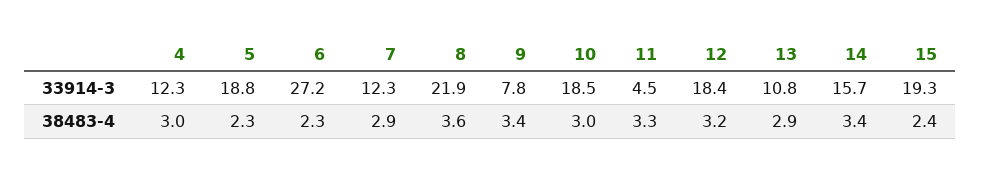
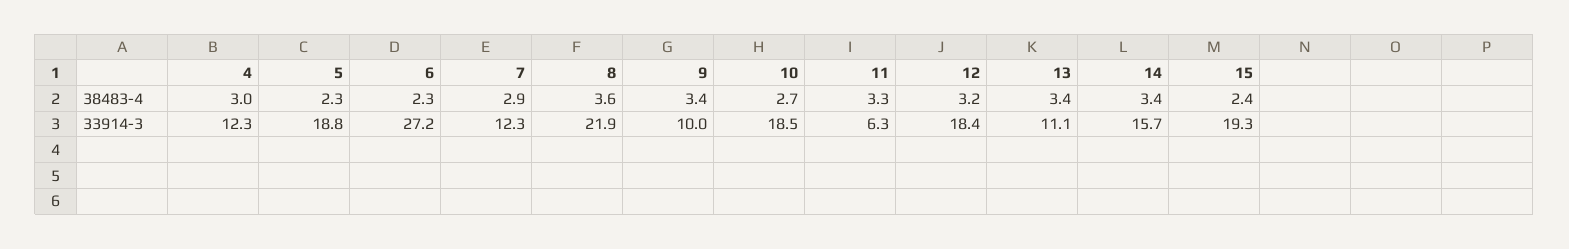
  {
    "4": {
      "33914-3": 12.3,
      "38483-4": 3
    },
    "5": {
      "33914-3": 18.8,
      "38483-4": 2.3
    },
    "6": {
      "33914-3": 27.2,
      "38483-4": 2.3
    },
    "7": {
      "33914-3": 12.3,
      "38483-4": 2.9
    },
    "8": {
      "33914-3": 21.9,
      "38483-4": 3.6
    },
    "9": {
-     "33914-3": 7.8,
+     "33914-3": 10,
      "38483-4": 3.4
    },
    "10": {
      "33914-3": 18.5,
-     "38483-4": 3
+     "38483-4": 2.7
    },
    "11": {
-     "33914-3": 4.5,
+     "33914-3": 6.3,
      "38483-4": 3.3
    },
    "12": {
      "33914-3": 18.4,
      "38483-4": 3.2
    },
    "13": {
-     "33914-3": 10.8,
+     "33914-3": 11.1,
-     "38483-4": 2.9
+     "38483-4": 3.4
    },
    "14": {
      "33914-3": 15.7,
      "38483-4": 3.4
    },
    "15": {
      "33914-3": 19.3,
      "38483-4": 2.4
    }
  }

